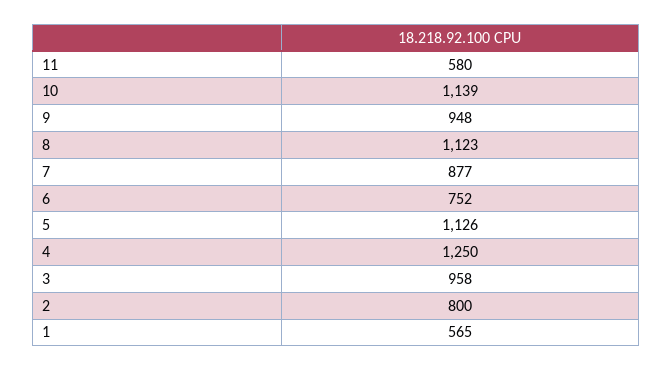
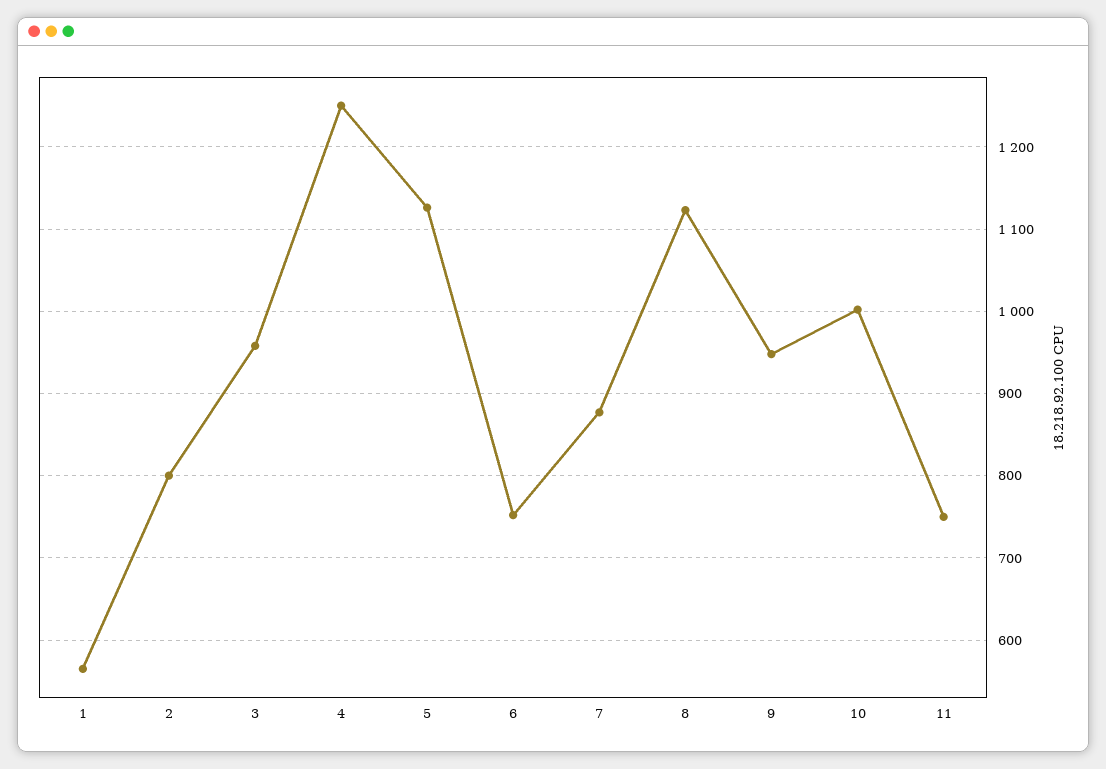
  {
-   "11": 580,
+   "11": 750,
-   "10": 1139,
+   "10": 1000,
    "9": 948,
    "8": 1123,
    "7": 877,
    "6": 752,
    "5": 1126,
    "4": 1250,
    "3": 958,
    "2": 800,
    "1": 565
  }

